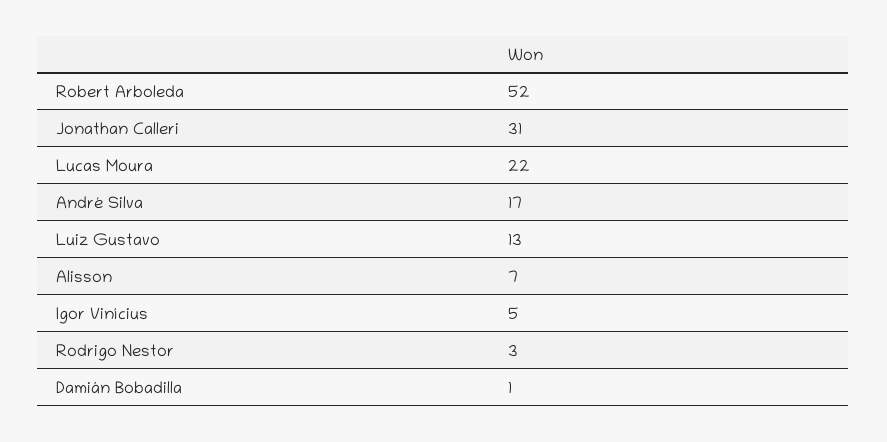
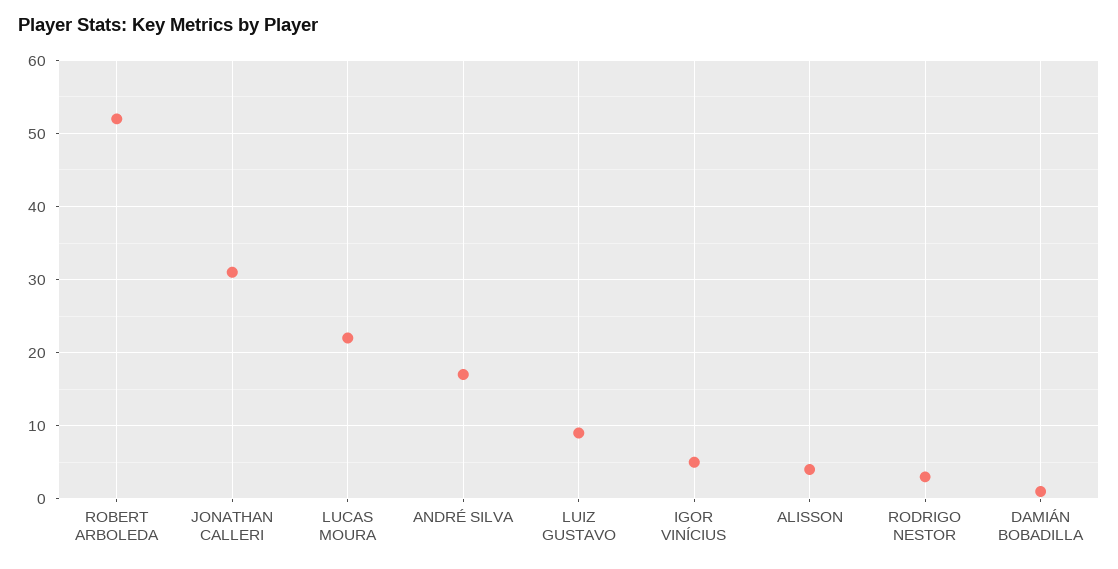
  {
    "Robert Arboleda": 52,
    "Jonathan Calleri": 31,
    "Lucas Moura": 22,
    "André Silva": 17,
-   "Luiz Gustavo": 13,
+   "Luiz Gustavo": 9,
-   "Alisson": 7,
+   "Alisson": 4,
    "Igor Vinícius": 5,
    "Rodrigo Nestor": 3,
    "Damián Bobadilla": 1
  }

